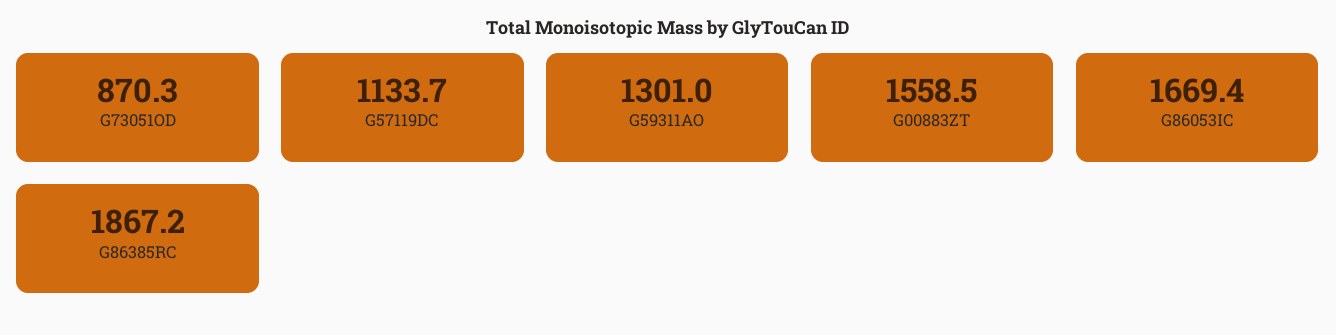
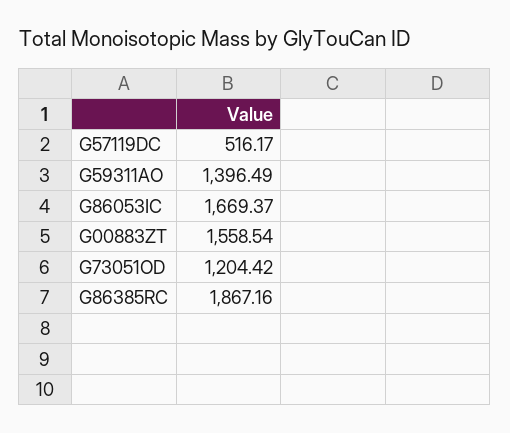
  {
-   "G73051OD": 870.3,
+   "G73051OD": 1204.42,
-   "G57119DC": 1133.7,
+   "G57119DC": 516.17,
-   "G59311AO": 1301,
+   "G59311AO": 1396.49,
    "G00883ZT": 1558.54,
    "G86053IC": 1669.37,
    "G86385RC": 1867.16
  }

